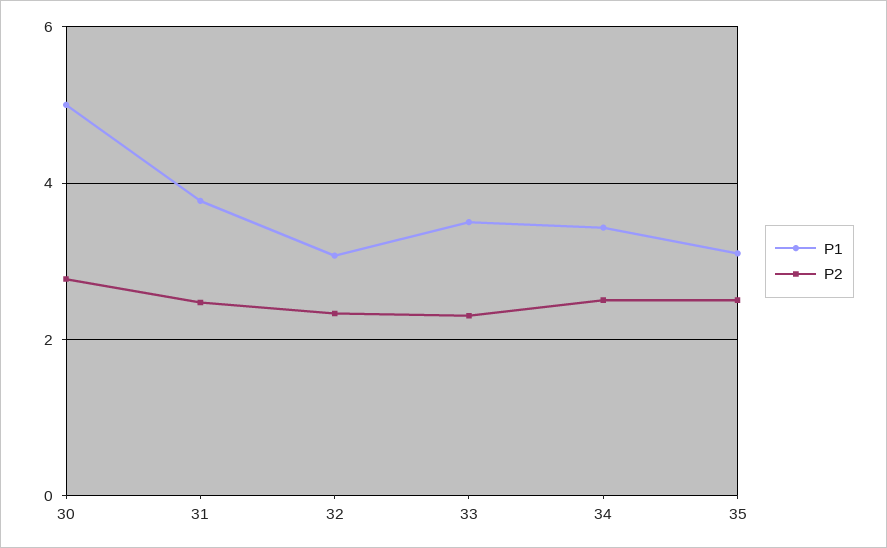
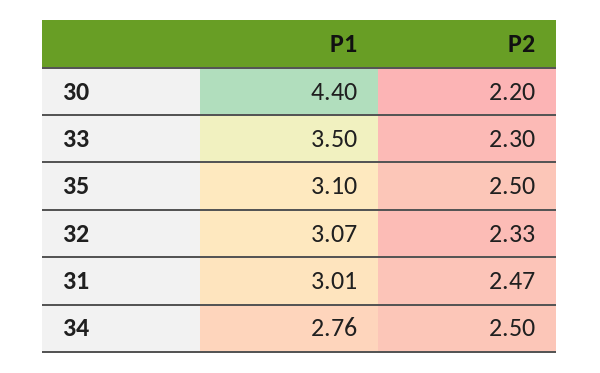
  {
    "P1": {
-     "30": 5,
+     "30": 4.4,
-     "31": 3.8,
+     "31": 3.01,
      "32": 3.07,
      "33": 3.5,
-     "34": 3.4,
+     "34": 2.76,
      "35": 3.1
    },
    "P2": {
-     "30": 2.8,
+     "30": 2.2,
      "31": 2.47,
      "32": 2.33,
      "33": 2.3,
      "34": 2.5,
      "35": 2.5
    }
  }

